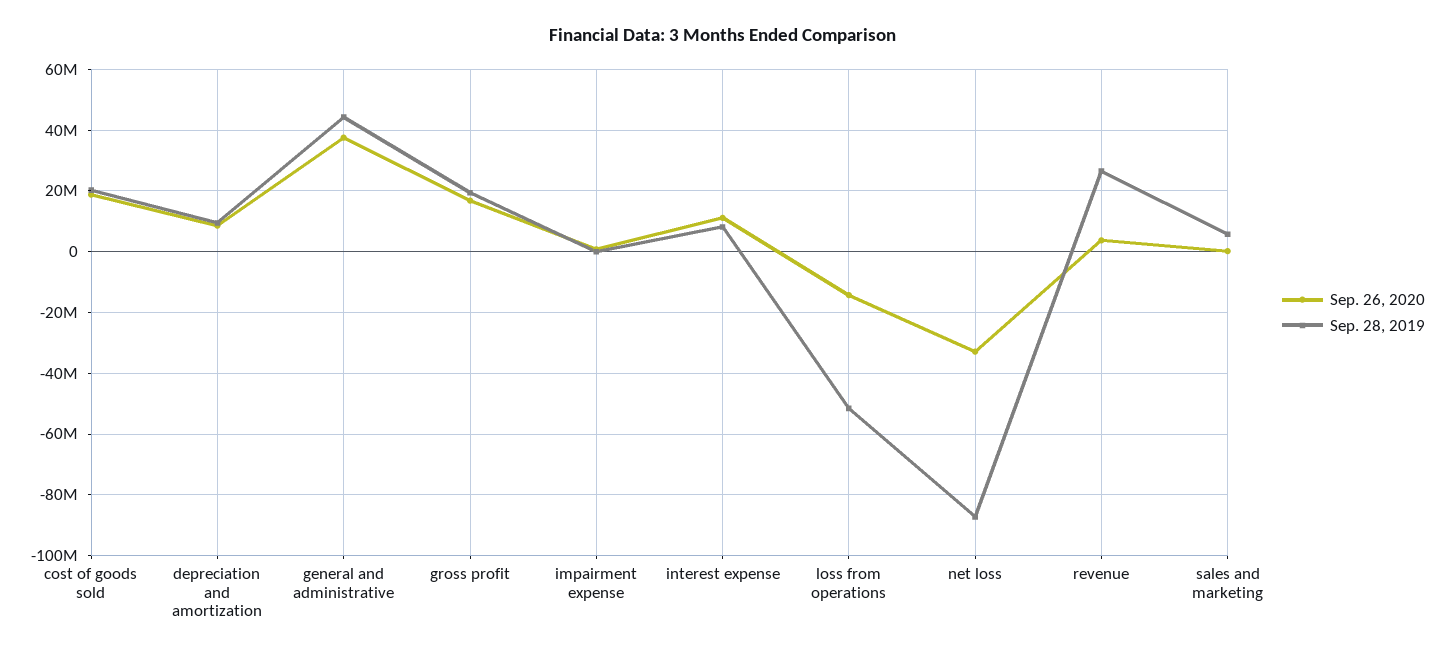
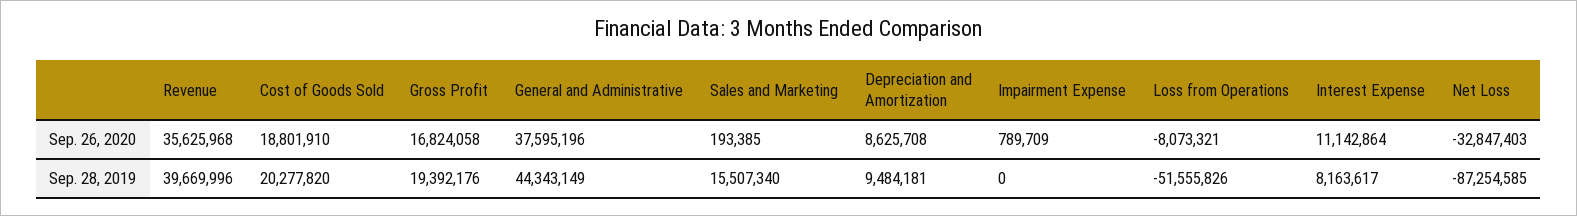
  {
    "Sep. 26, 2020": {
      "cost of goods sold": 18801910,
      "depreciation and amortization": 8625708,
      "general and administrative": 37595196,
      "gross profit": 16824058,
      "impairment expense": 789709,
      "interest expense": 11142864,
-     "loss from operations": -14000000,
+     "loss from operations": -8073321,
      "net loss": -32847403,
-     "revenue": 4000000,
+     "revenue": 35625968,
      "sales and marketing": 193385
    },
    "Sep. 28, 2019": {
      "cost of goods sold": 20277820,
      "depreciation and amortization": 9484181,
      "general and administrative": 44343149,
      "gross profit": 19392176,
      "impairment expense": 0,
      "interest expense": 8163617,
      "loss from operations": -51555826,
      "net loss": -87254585,
-     "revenue": 26000000,
+     "revenue": 39669996,
-     "sales and marketing": 6000000
+     "sales and marketing": 15507340
    }
  }

